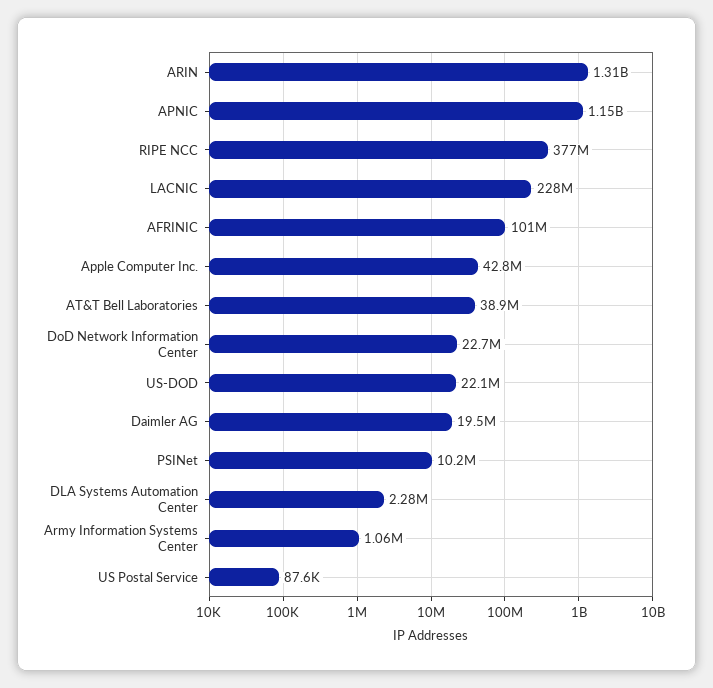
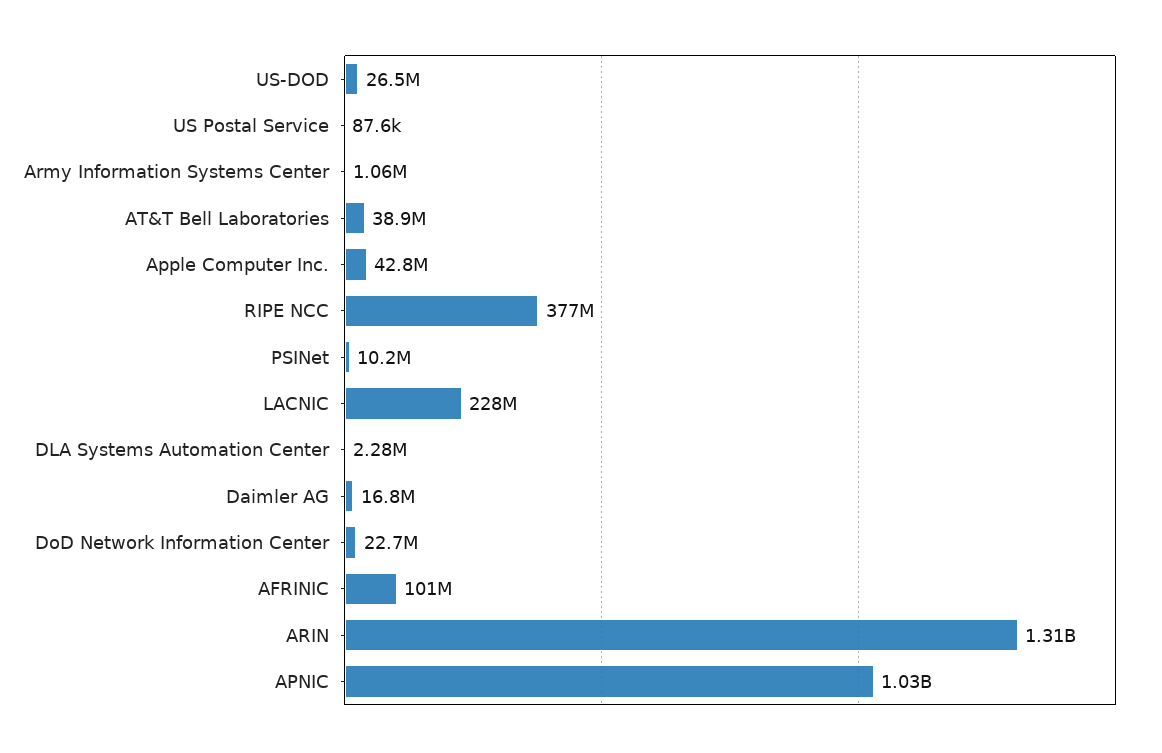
  {
    "ARIN": 1310000000,
-   "APNIC": 1150000000,
+   "APNIC": 1030000000,
    "RIPE NCC": 377000000,
    "LACNIC": 228000000,
    "AFRINIC": 101000000,
    "Apple Computer Inc.": 42800000,
    "AT&T Bell Laboratories": 38900000,
    "DoD Network Information Center": 22700000,
-   "US-DOD": 22100000,
+   "US-DOD": 26500000,
-   "Daimler AG": 19500000,
+   "Daimler AG": 16800000,
    "PSINet": 10200000,
    "DLA Systems Automation Center": 2280000,
    "Army Information Systems Center": 1060000,
    "US Postal Service": 87600
  }

